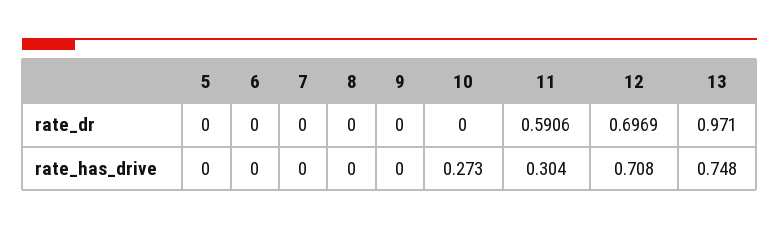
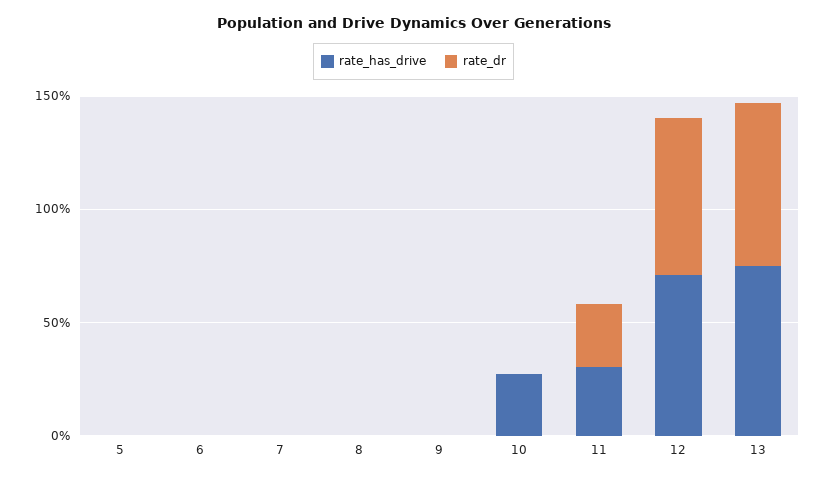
  {
    "rate_dr": {
      "5": 0,
      "6": 0,
      "7": 0,
      "8": 0,
      "9": 0,
      "10": 0,
-     "11": 0.5906,
+     "11": 0.3,
      "12": 0.6969,
-     "13": 0.971
+     "13": 0.7
    },
    "rate_has_drive": {
      "5": 0,
      "6": 0,
      "7": 0,
      "8": 0,
      "9": 0,
      "10": 0.273,
      "11": 0.304,
      "12": 0.708,
      "13": 0.748
    }
  }

